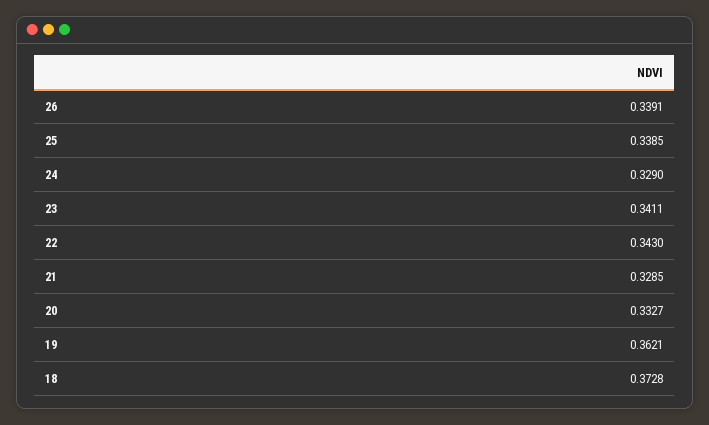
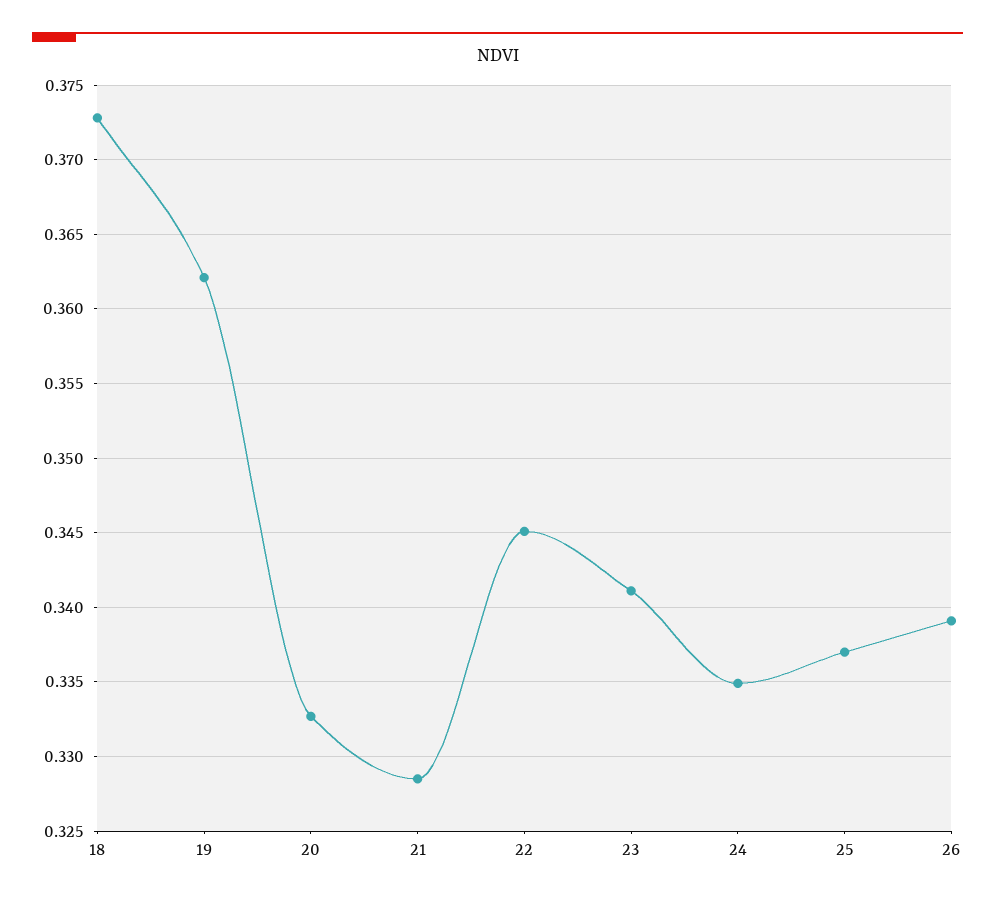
  {
    "26": 0.3391,
-   "25": 0.3385,
+   "25": 0.337,
-   "24": 0.329,
+   "24": 0.335,
    "23": 0.3411,
-   "22": 0.343,
+   "22": 0.345,
    "21": 0.3285,
    "20": 0.3327,
    "19": 0.3621,
    "18": 0.3728
  }

